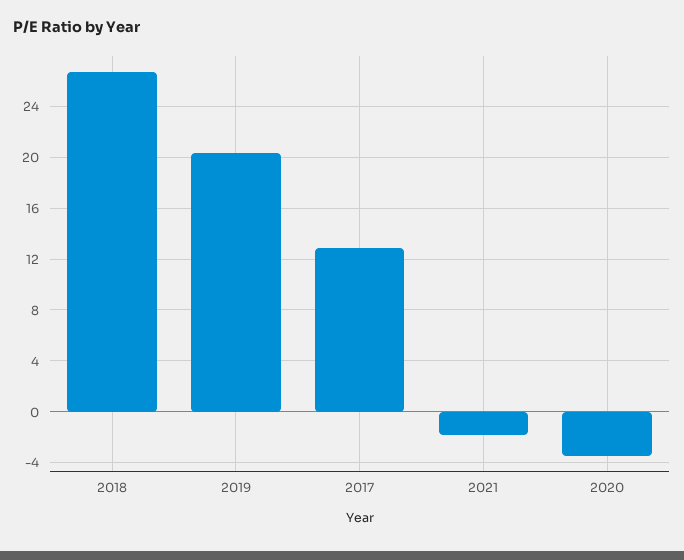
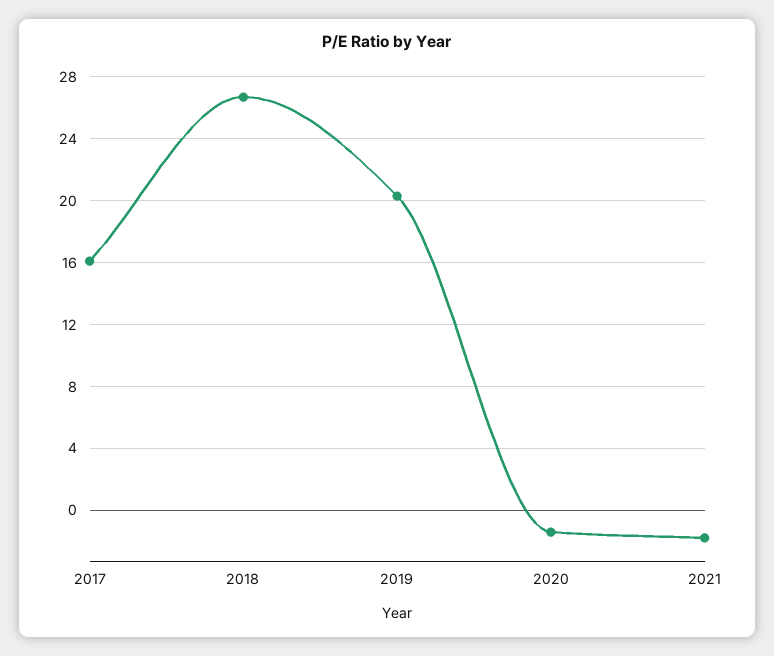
  {
    "2018": 26.5,
    "2019": 20.5,
-   "2017": 13,
+   "2017": 16,
    "2021": -2,
-   "2020": -3.5
+   "2020": -1.5
  }

